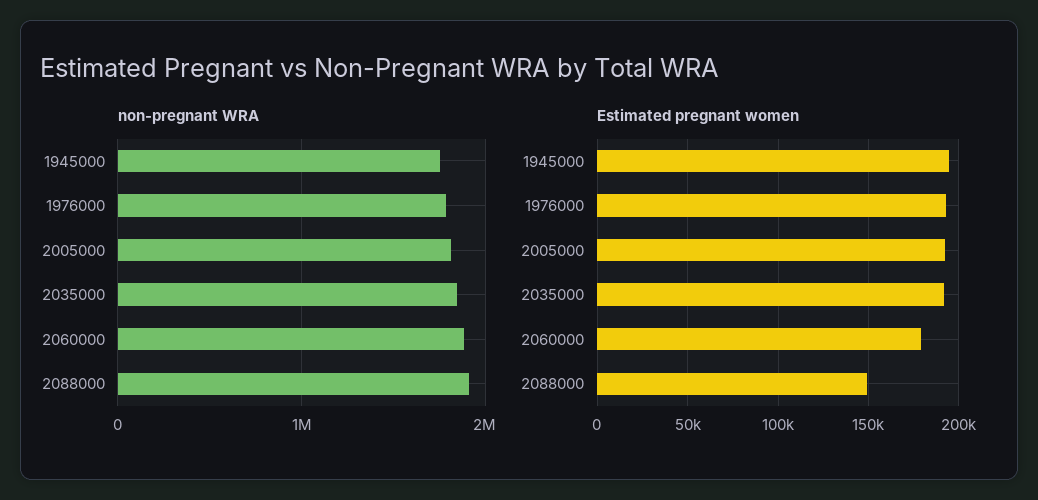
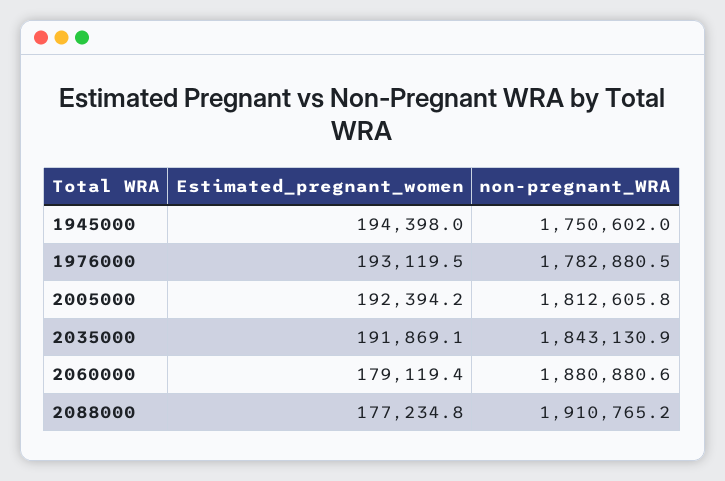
  {
    "non-pregnant WRA": {
      "1945000": 1750602,
      "1976000": 1782880.5,
      "2005000": 1812605.8,
      "2035000": 1843130.9,
      "2060000": 1880880.6,
      "2088000": 1910765.2
    },
    "Estimated pregnant women": {
      "1945000": 194398,
      "1976000": 193119.5,
      "2005000": 192394.2,
      "2035000": 191869.1,
      "2060000": 179119.4,
-     "2088000": 150000
+     "2088000": 177234.8
    }
  }

